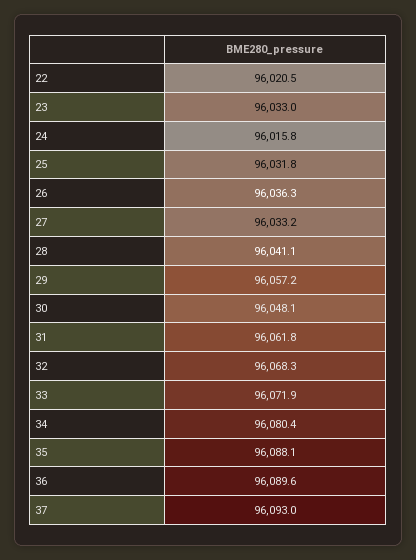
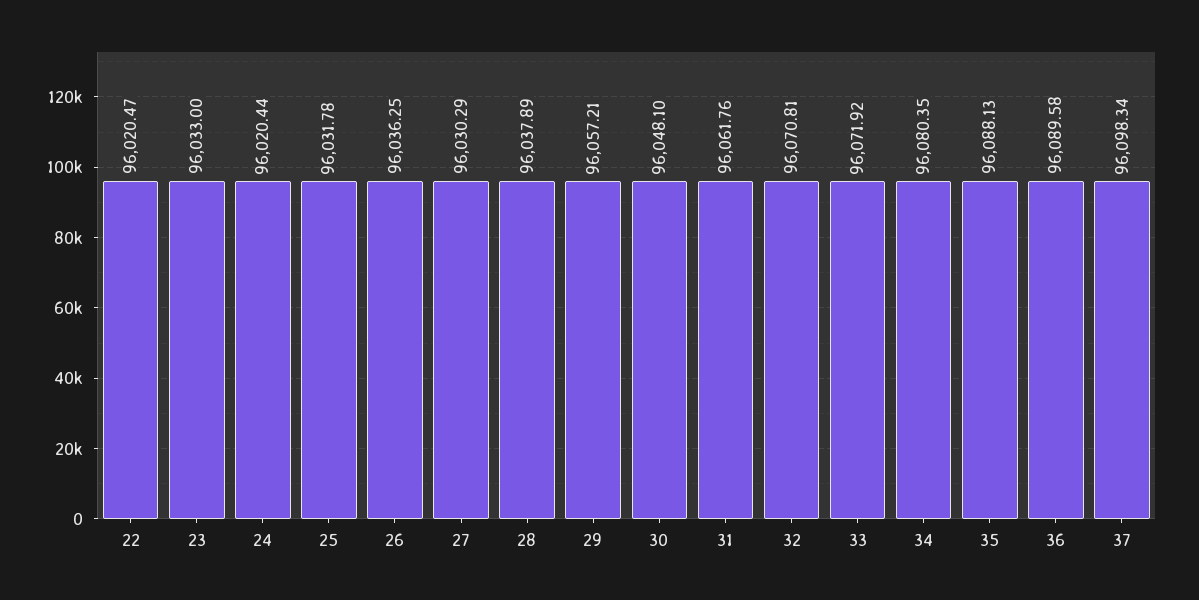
  {
    "22": 96020.47,
    "23": 96033,
-   "24": 96015.8,
+   "24": 96020.44,
    "25": 96031.78,
    "26": 96036.25,
-   "27": 96033.2,
+   "27": 96030.29,
-   "28": 96041.1,
+   "28": 96037.89,
    "29": 96057.21,
    "30": 96048.1,
    "31": 96061.76,
-   "32": 96068.3,
+   "32": 96070.81,
    "33": 96071.92,
    "34": 96080.35,
    "35": 96088.13,
    "36": 96089.58,
-   "37": 96093
+   "37": 96098.34
  }

